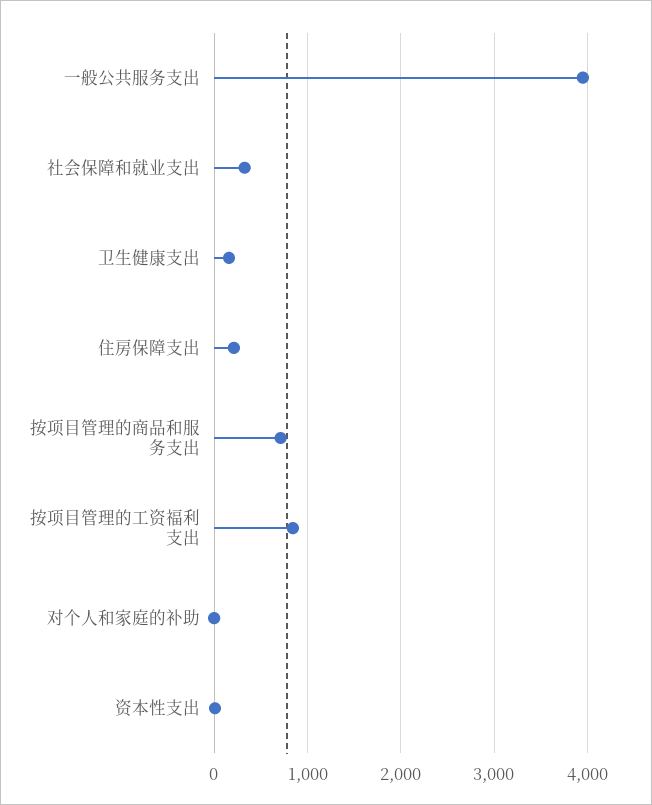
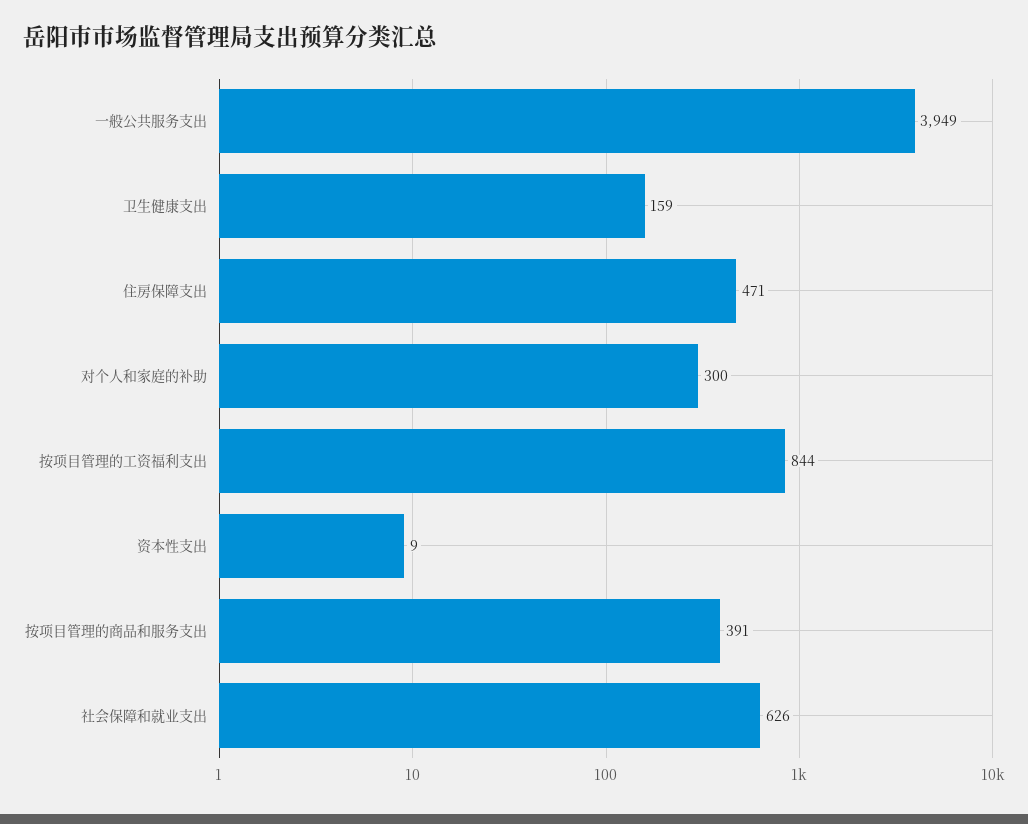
  {
    "一般公共服务支出": 3949,
-   "社会保障和就业支出": 300,
+   "社会保障和就业支出": 626,
    "卫生健康支出": 159,
-   "住房保障支出": 200,
+   "住房保障支出": 471,
-   "按项目管理的商品和服务支出": 700,
+   "按项目管理的商品和服务支出": 391,
    "按项目管理的工资福利支出": 844,
-   "对个人和家庭的补助": 0,
+   "对个人和家庭的补助": 300,
    "资本性支出": 9
  }

